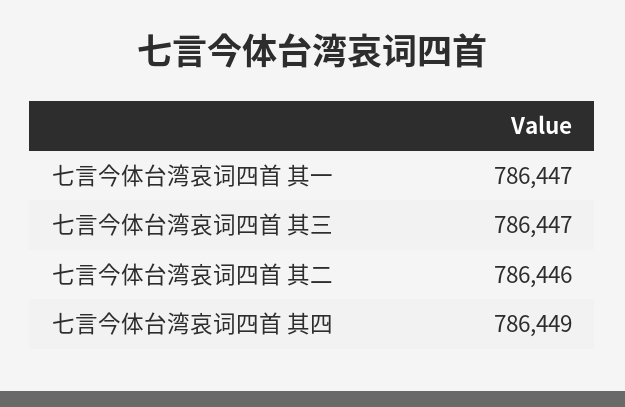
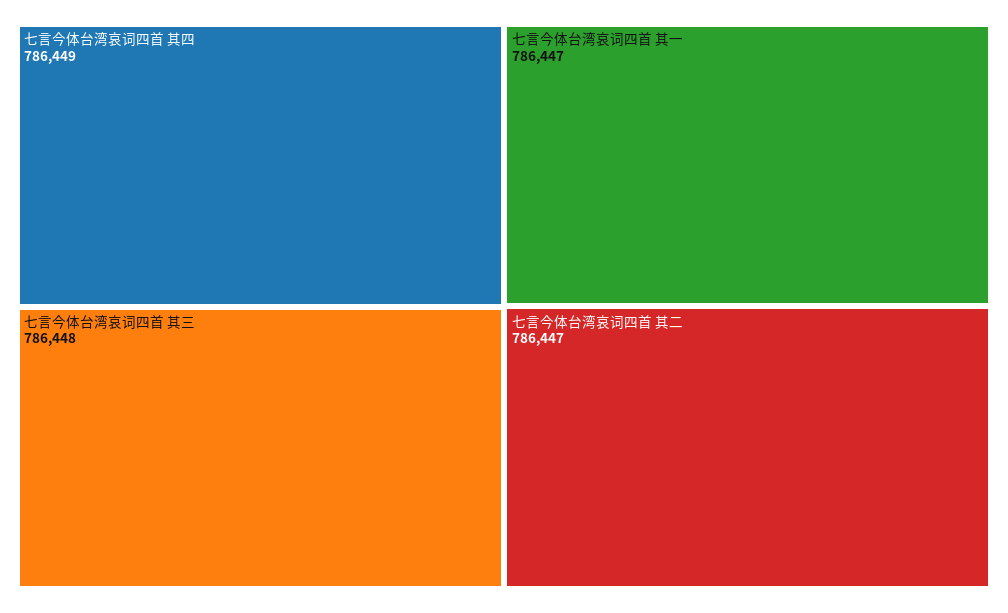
  {
    "七言今体台湾哀词四首 其一": 786447,
-   "七言今体台湾哀词四首 其三": 786447,
+   "七言今体台湾哀词四首 其三": 786448,
-   "七言今体台湾哀词四首 其二": 786446,
+   "七言今体台湾哀词四首 其二": 786447,
    "七言今体台湾哀词四首 其四": 786449
  }

